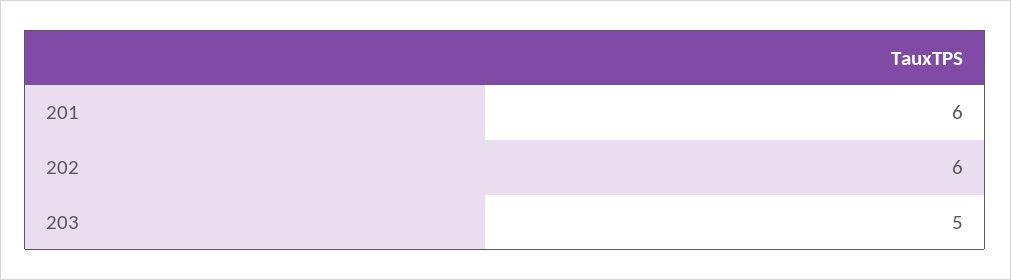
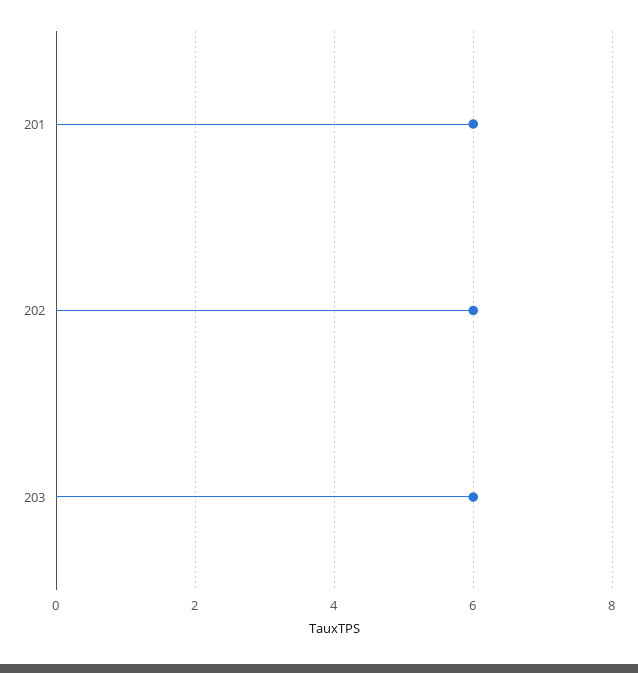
  {
    "201": 6,
    "202": 6,
-   "203": 5
+   "203": 6
  }

